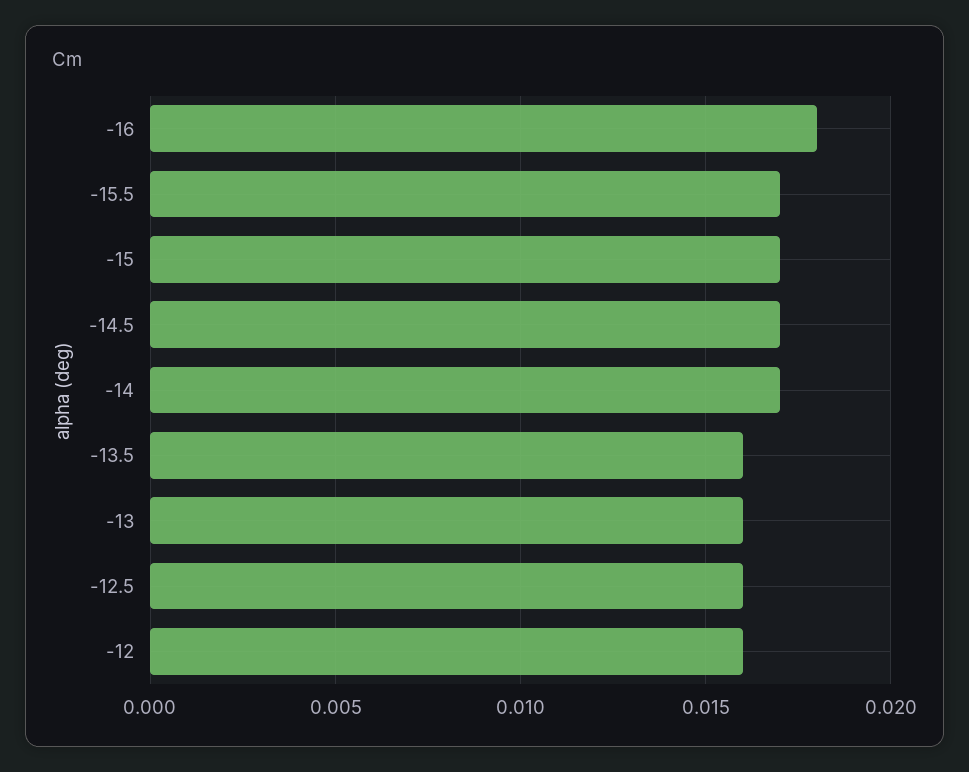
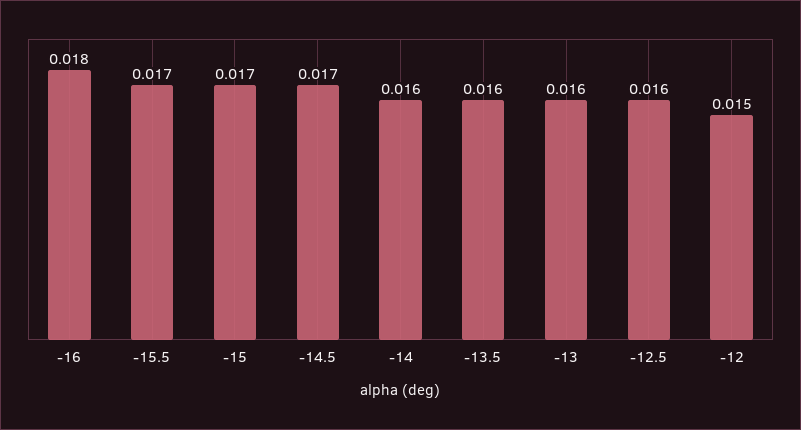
  {
    "-16": 0.018,
    "-15.5": 0.017,
    "-15": 0.017,
    "-14.5": 0.017,
-   "-14": 0.017,
+   "-14": 0.016,
    "-13.5": 0.016,
    "-13": 0.016,
    "-12.5": 0.016,
-   "-12": 0.016
+   "-12": 0.015
  }

